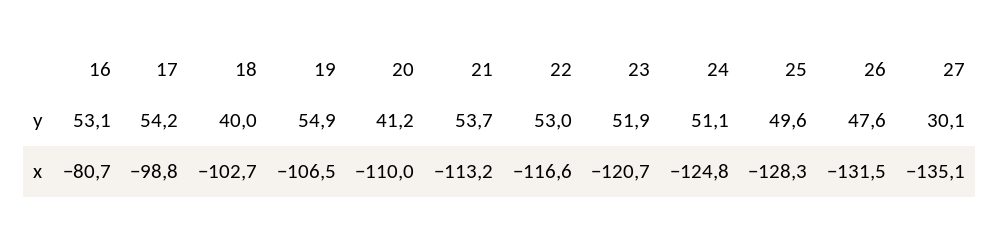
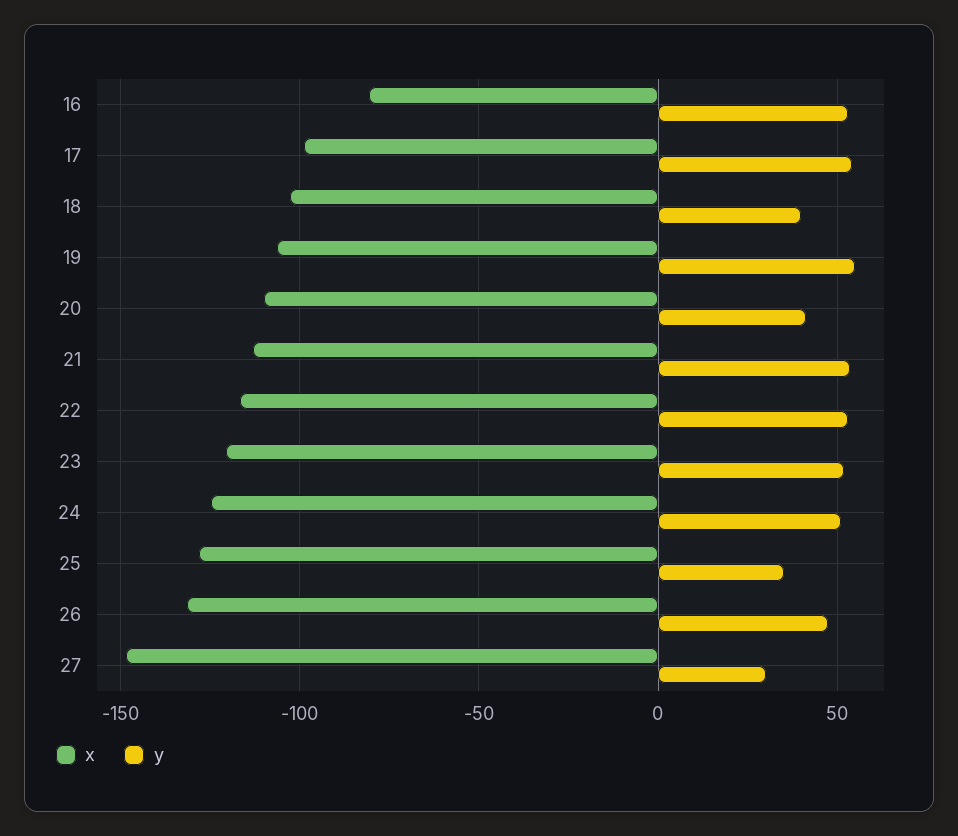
  {
    "y": {
      "16": 53.1,
      "17": 54.2,
      "18": 40,
      "19": 54.9,
      "20": 41.2,
      "21": 53.7,
      "22": 53,
      "23": 51.9,
      "24": 51.1,
-     "25": 49.6,
+     "25": 35,
      "26": 47.6,
      "27": 30.1
    },
    "x": {
      "16": -80.7,
      "17": -98.8,
      "18": -102.7,
      "19": -106.5,
      "20": -110,
      "21": -113.2,
      "22": -116.6,
      "23": -120.7,
      "24": -124.8,
      "25": -128.3,
      "26": -131.5,
-     "27": -135.1
+     "27": -150
    }
  }

